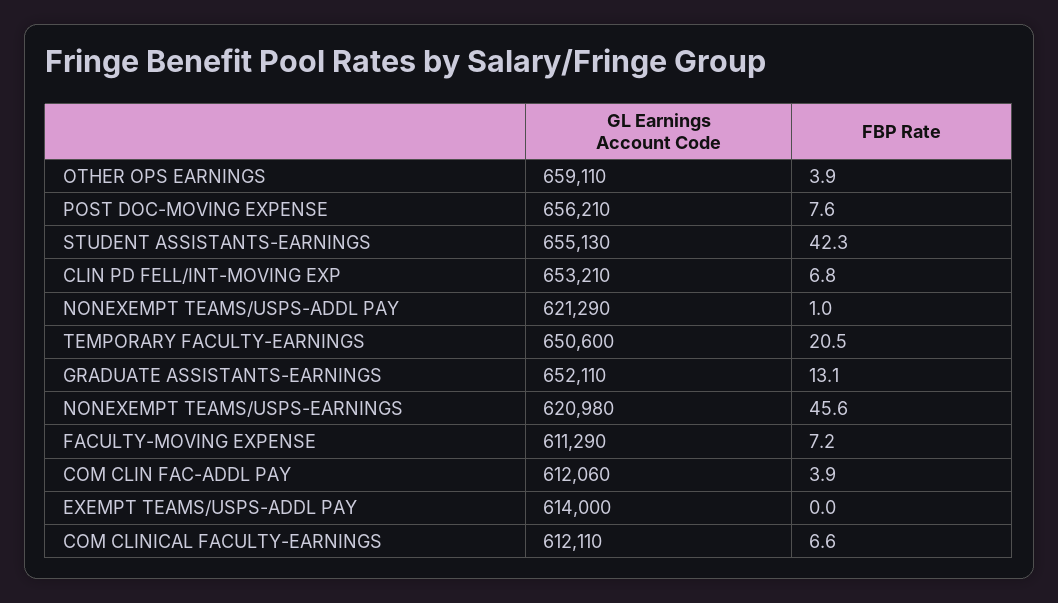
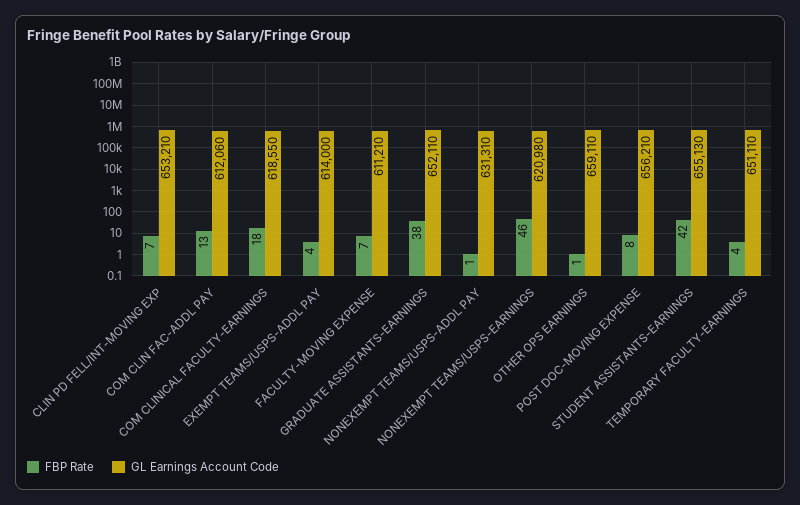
  {
    "GL Earnings Account Code": {
      "OTHER OPS EARNINGS": 659110,
      "POST DOC-MOVING EXPENSE": 656210,
      "STUDENT ASSISTANTS-EARNINGS": 655130,
      "CLIN PD FELL/INT-MOVING EXP": 653210,
-     "NONEXEMPT TEAMS/USPS-ADDL PAY": 621290,
+     "NONEXEMPT TEAMS/USPS-ADDL PAY": 631310,
-     "TEMPORARY FACULTY-EARNINGS": 650600,
+     "TEMPORARY FACULTY-EARNINGS": 651110,
      "GRADUATE ASSISTANTS-EARNINGS": 652110,
      "NONEXEMPT TEAMS/USPS-EARNINGS": 620980,
-     "FACULTY-MOVING EXPENSE": 611290,
+     "FACULTY-MOVING EXPENSE": 611210,
      "COM CLIN FAC-ADDL PAY": 612060,
      "EXEMPT TEAMS/USPS-ADDL PAY": 614000,
-     "COM CLINICAL FACULTY-EARNINGS": 612110
+     "COM CLINICAL FACULTY-EARNINGS": 618550
    },
    "FBP Rate": {
-     "OTHER OPS EARNINGS": 3.9,
+     "OTHER OPS EARNINGS": 1,
      "POST DOC-MOVING EXPENSE": 7.6,
      "STUDENT ASSISTANTS-EARNINGS": 42.3,
      "CLIN PD FELL/INT-MOVING EXP": 6.8,
      "NONEXEMPT TEAMS/USPS-ADDL PAY": 1,
-     "TEMPORARY FACULTY-EARNINGS": 20.5,
+     "TEMPORARY FACULTY-EARNINGS": 4,
-     "GRADUATE ASSISTANTS-EARNINGS": 13.1,
+     "GRADUATE ASSISTANTS-EARNINGS": 38,
      "NONEXEMPT TEAMS/USPS-EARNINGS": 45.6,
      "FACULTY-MOVING EXPENSE": 7.2,
-     "COM CLIN FAC-ADDL PAY": 3.9,
+     "COM CLIN FAC-ADDL PAY": 13,
-     "EXEMPT TEAMS/USPS-ADDL PAY": 0,
+     "EXEMPT TEAMS/USPS-ADDL PAY": 4,
-     "COM CLINICAL FACULTY-EARNINGS": 6.6
+     "COM CLINICAL FACULTY-EARNINGS": 18
    }
  }

